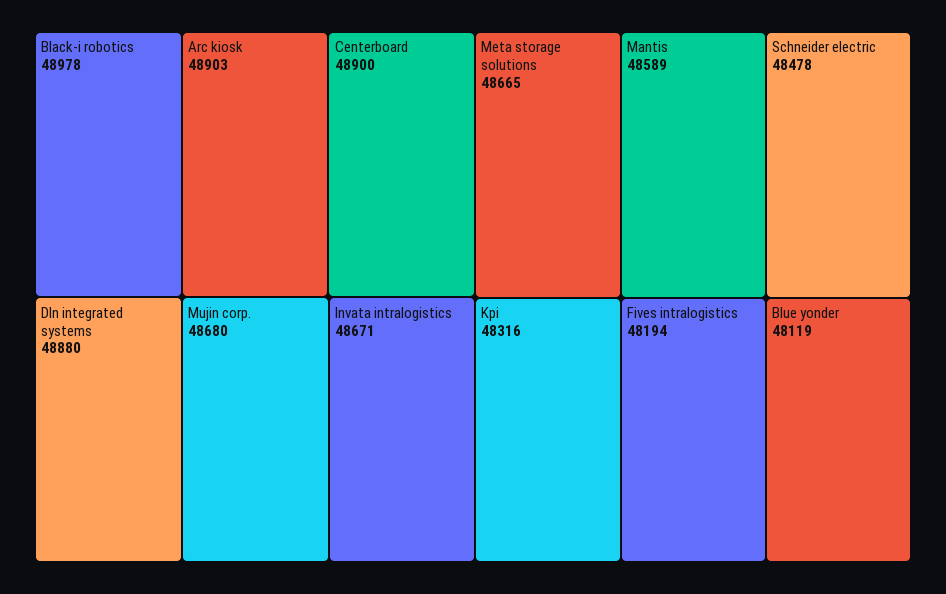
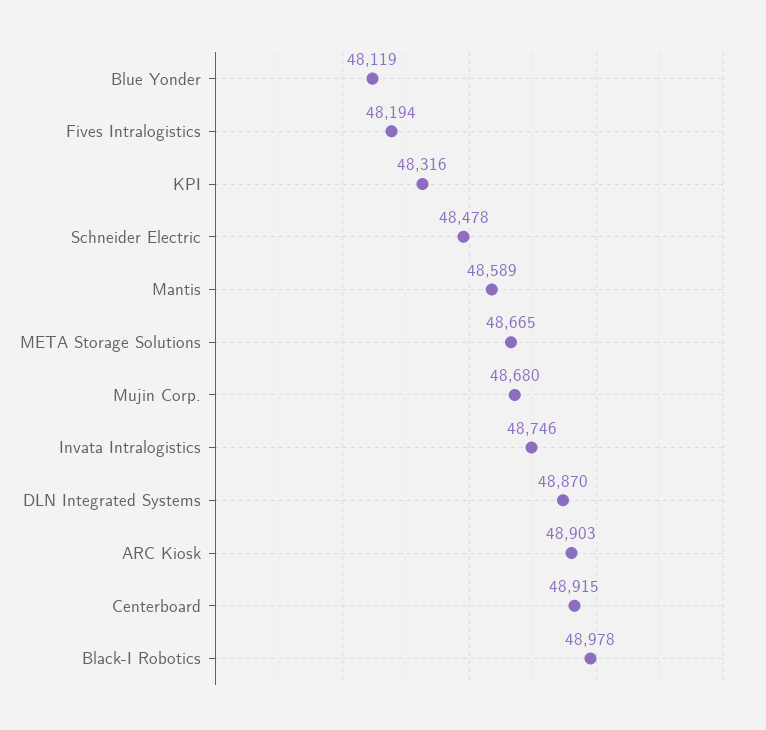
  {
    "Black-i robotics": 48978,
    "Arc kiosk": 48903,
-   "Centerboard": 48900,
+   "Centerboard": 48915,
-   "Dln integrated systems": 48880,
+   "Dln integrated systems": 48870,
    "Mujin corp.": 48680,
-   "Invata intralogistics": 48671,
+   "Invata intralogistics": 48746,
    "Meta storage solutions": 48665,
    "Mantis": 48589,
    "Schneider electric": 48478,
    "Kpi": 48316,
    "Fives intralogistics": 48194,
    "Blue yonder": 48119
  }

